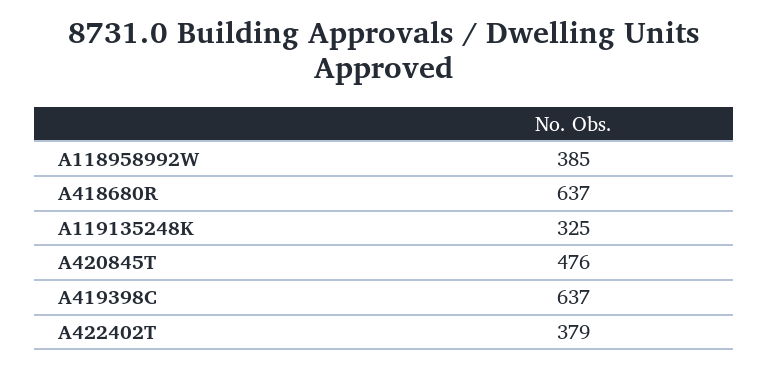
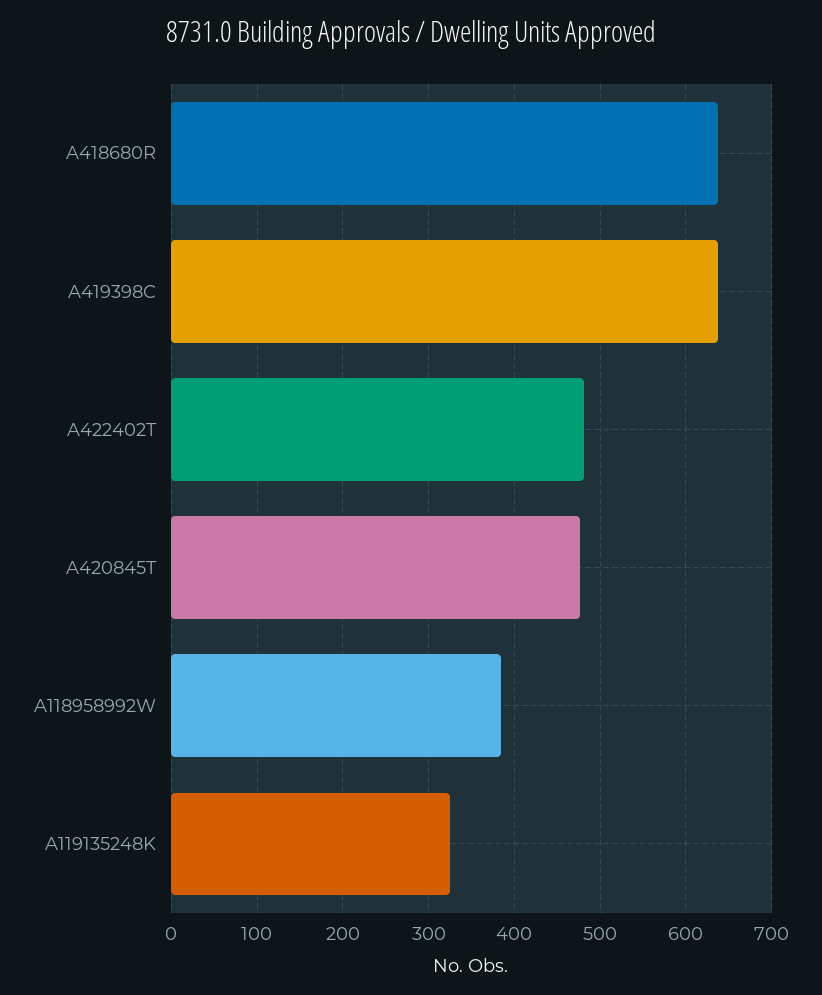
  {
    "A118958992W": 385,
    "A418680R": 637,
    "A119135248K": 325,
    "A420845T": 476,
    "A419398C": 637,
-   "A422402T": 379
+   "A422402T": 480
  }

